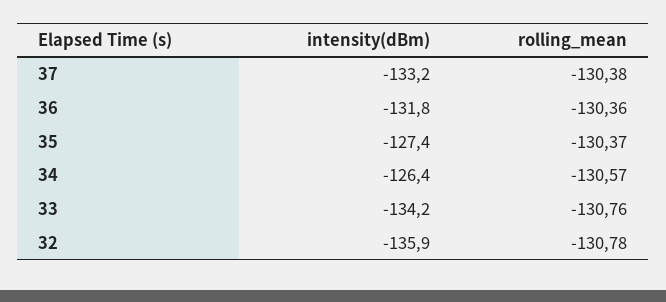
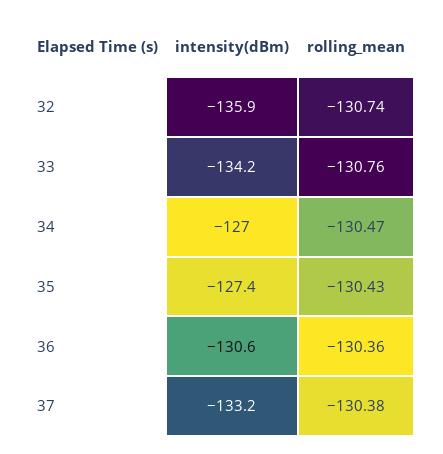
  {
    "intensity(dBm)": {
      "37": -133.2,
-     "36": -131.8,
+     "36": -130.6,
      "35": -127.4,
-     "34": -126.4,
+     "34": -127,
      "33": -134.2,
      "32": -135.9
    },
    "rolling_mean": {
      "37": -130.38,
      "36": -130.36,
-     "35": -130.37,
+     "35": -130.43,
-     "34": -130.57,
+     "34": -130.47,
      "33": -130.76,
-     "32": -130.78
+     "32": -130.74
    }
  }

